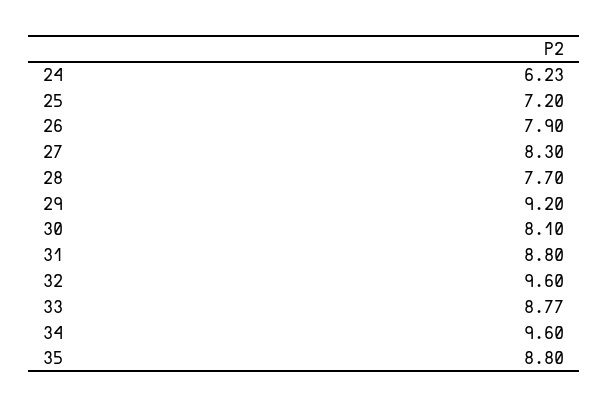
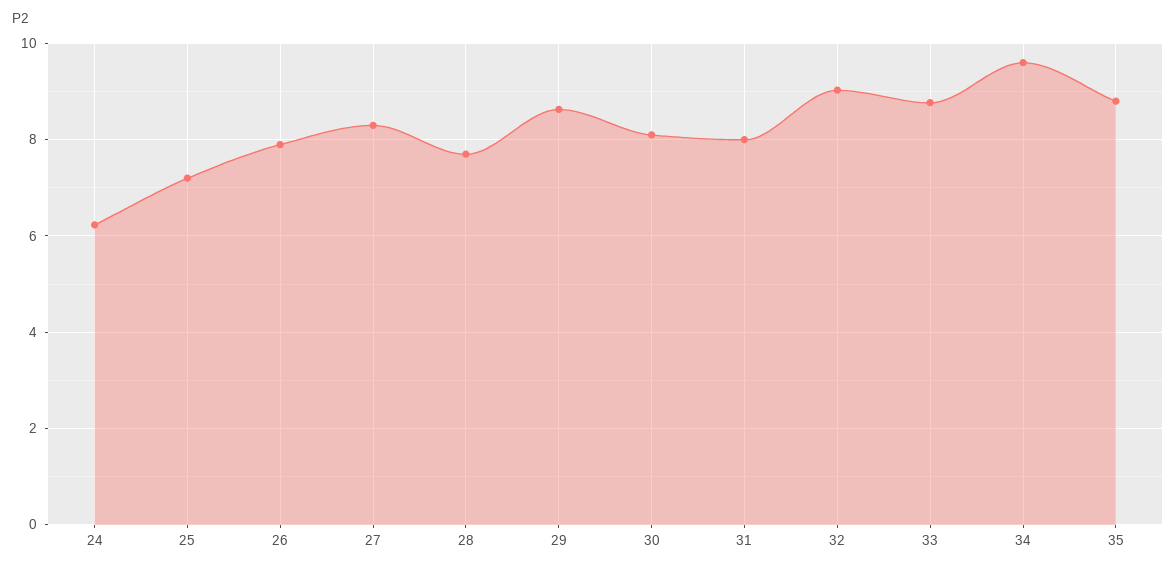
  {
    "24": 6.23,
    "25": 7.2,
    "26": 7.9,
    "27": 8.3,
    "28": 7.7,
-   "29": 9.2,
+   "29": 8.6,
    "30": 8.1,
-   "31": 8.8,
+   "31": 8,
-   "32": 9.6,
+   "32": 9,
    "33": 8.77,
    "34": 9.6,
    "35": 8.8
  }

